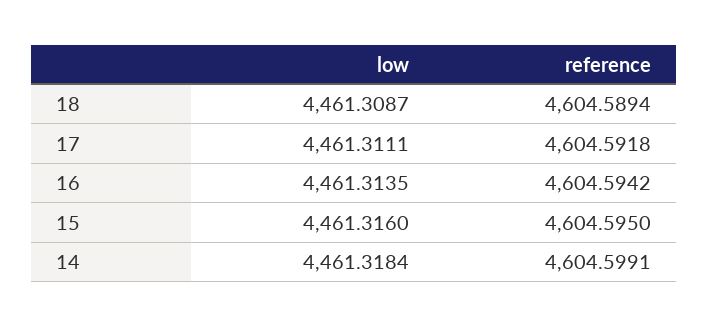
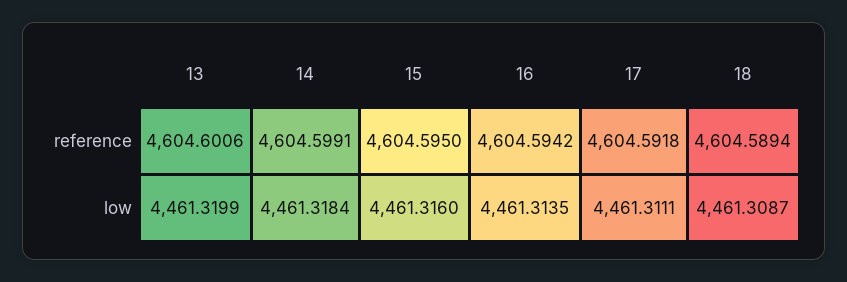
  {
    "low": {
      "18": 4461.3087,
      "17": 4461.3111,
      "16": 4461.3135,
      "15": 4461.316,
-     "14": 4461.3184
+     "14": 4461.3184,
+     "13": 4461.3199
    },
    "reference": {
      "18": 4604.5894,
      "17": 4604.5918,
      "16": 4604.5942,
      "15": 4604.595,
-     "14": 4604.5991
+     "14": 4604.5991,
+     "13": 4604.6006
    }
  }

